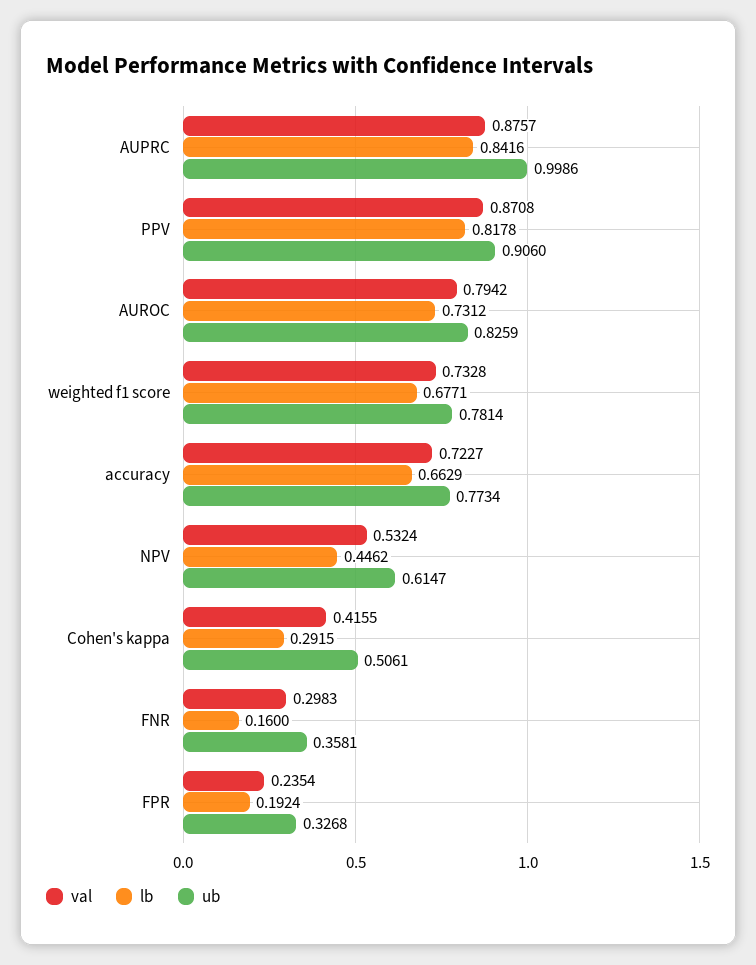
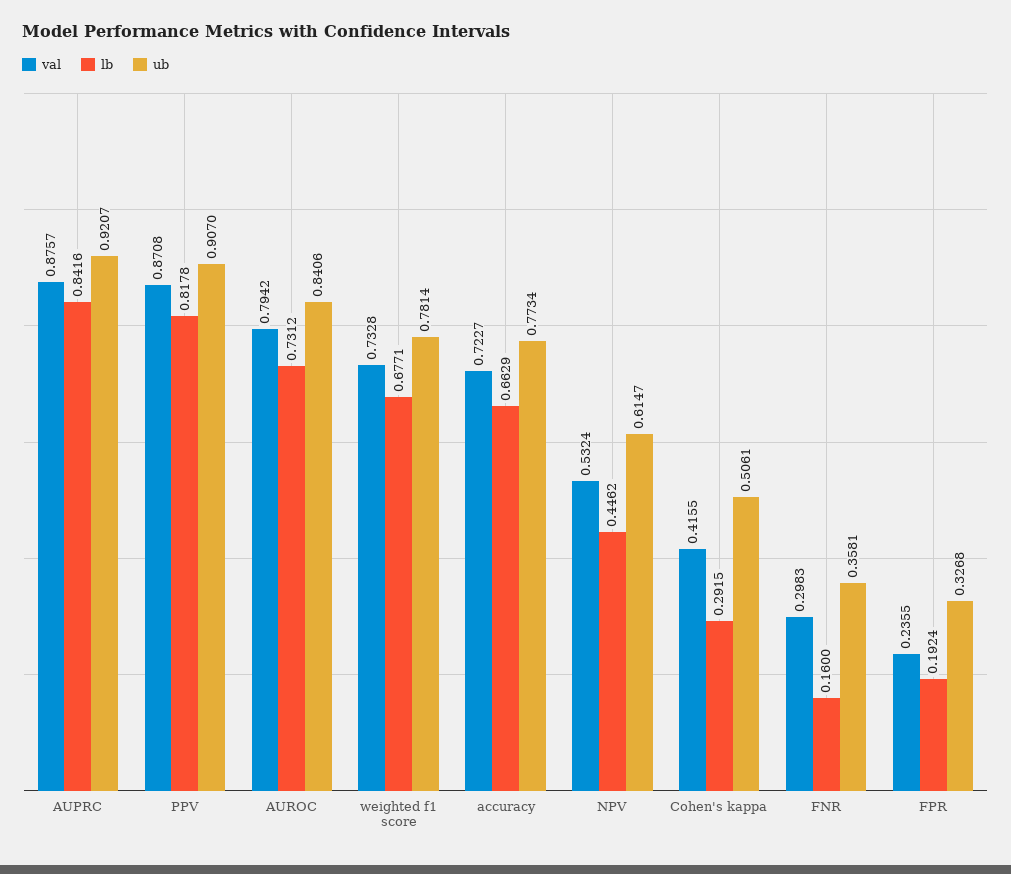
  {
    "val": {
      "AUPRC": 0.8757,
      "PPV": 0.8708,
      "AUROC": 0.7942,
      "weighted f1 score": 0.7328,
      "accuracy": 0.7227,
      "NPV": 0.5324,
      "Cohen's kappa": 0.4155,
      "FNR": 0.2983,
-     "FPR": 0.2354
+     "FPR": 0.2355
    },
    "lb": {
      "AUPRC": 0.8416,
      "PPV": 0.8178,
      "AUROC": 0.7312,
      "weighted f1 score": 0.6771,
      "accuracy": 0.6629,
      "NPV": 0.4462,
      "Cohen's kappa": 0.2915,
      "FNR": 0.16,
      "FPR": 0.1924
    },
    "ub": {
-     "AUPRC": 0.9986,
+     "AUPRC": 0.9207,
-     "PPV": 0.906,
+     "PPV": 0.907,
-     "AUROC": 0.8259,
+     "AUROC": 0.8406,
      "weighted f1 score": 0.7814,
      "accuracy": 0.7734,
      "NPV": 0.6147,
      "Cohen's kappa": 0.5061,
      "FNR": 0.3581,
      "FPR": 0.3268
    }
  }

